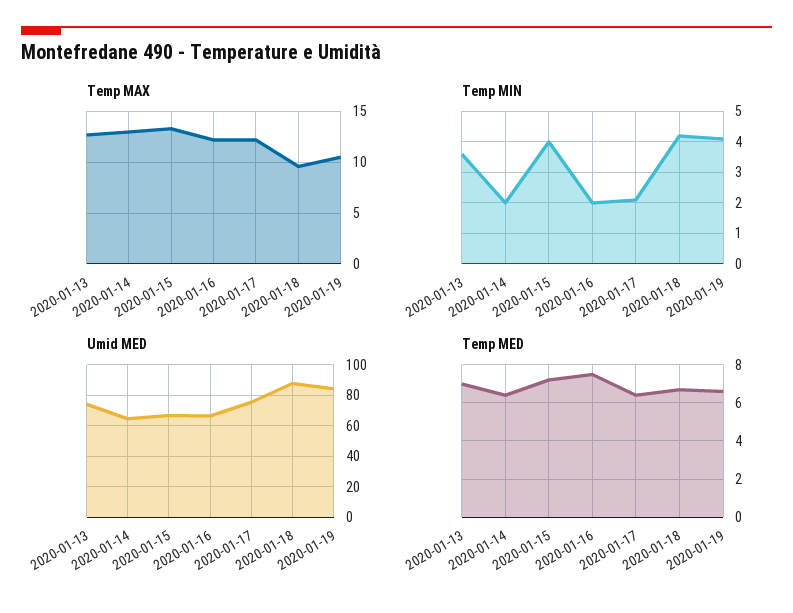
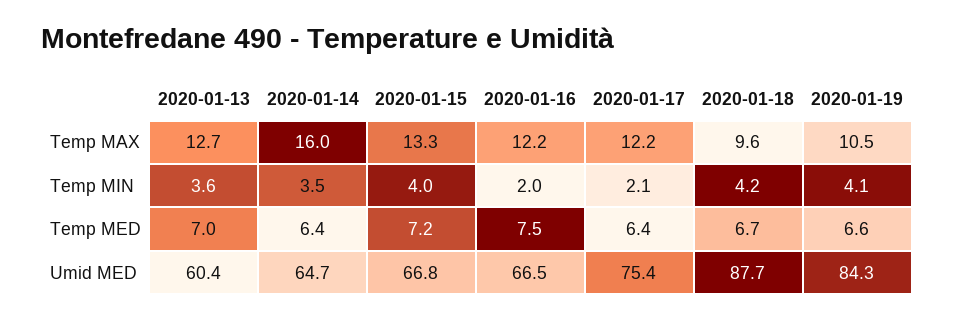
  {
    "Temp MAX": {
      "2020-01-13": 12.7,
-     "2020-01-14": 13,
+     "2020-01-14": 16,
      "2020-01-15": 13.3,
      "2020-01-16": 12.2,
      "2020-01-17": 12.2,
      "2020-01-18": 9.6,
      "2020-01-19": 10.5
    },
    "Temp MIN": {
      "2020-01-13": 3.6,
-     "2020-01-14": 2,
+     "2020-01-14": 3.5,
      "2020-01-15": 4,
      "2020-01-16": 2,
      "2020-01-17": 2.1,
      "2020-01-18": 4.2,
      "2020-01-19": 4.1
    },
    "Umid MED": {
-     "2020-01-13": 75,
+     "2020-01-13": 60.4,
      "2020-01-14": 64.7,
      "2020-01-15": 66.8,
      "2020-01-16": 66.5,
      "2020-01-17": 75.4,
      "2020-01-18": 87.7,
      "2020-01-19": 84.3
    },
    "Temp MED": {
      "2020-01-13": 7,
      "2020-01-14": 6.4,
      "2020-01-15": 7.2,
      "2020-01-16": 7.5,
      "2020-01-17": 6.4,
      "2020-01-18": 6.7,
      "2020-01-19": 6.6
    }
  }

